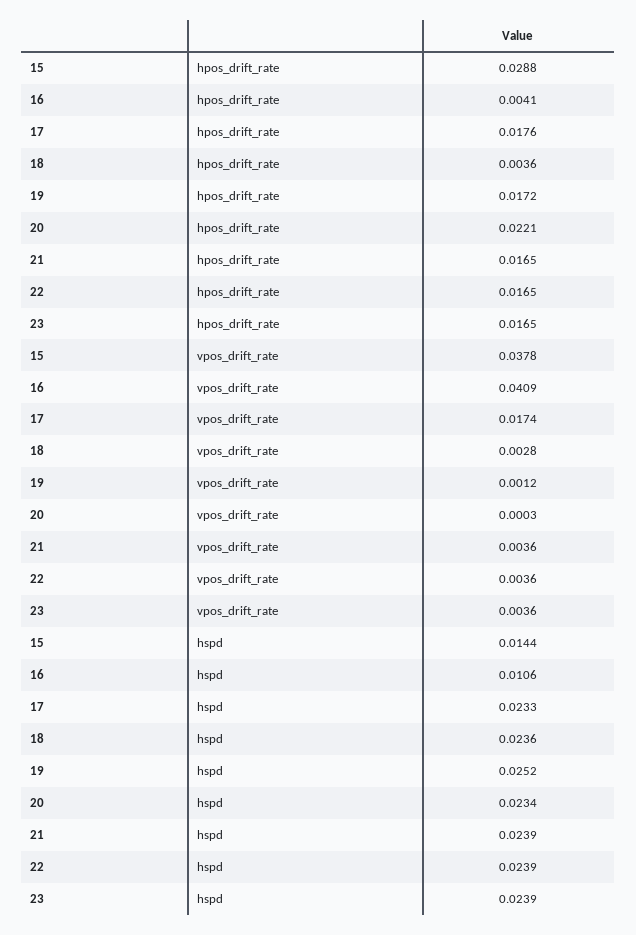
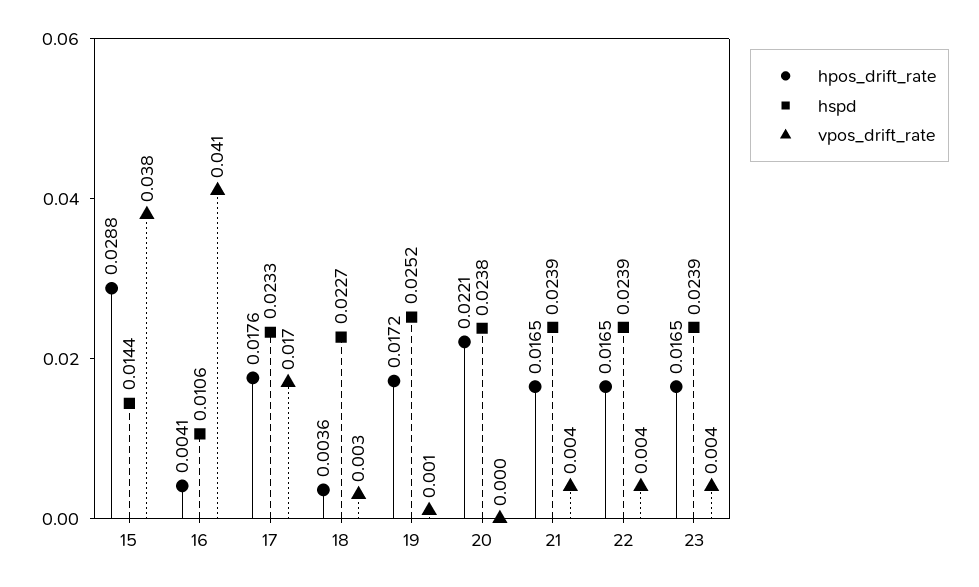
  {
    "hpos_drift_rate": {
      "15": 0.0288,
      "16": 0.0041,
      "17": 0.0176,
      "18": 0.0036,
      "19": 0.0172,
      "20": 0.0221,
      "21": 0.0165,
      "22": 0.0165,
      "23": 0.0165
    },
    "vpos_drift_rate": {
      "15": 0.0378,
      "16": 0.0409,
      "17": 0.0174,
      "18": 0.0028,
      "19": 0.0012,
      "20": 0.0003,
      "21": 0.0036,
      "22": 0.0036,
      "23": 0.0036
    },
    "hspd": {
      "15": 0.0144,
      "16": 0.0106,
      "17": 0.0233,
-     "18": 0.0236,
+     "18": 0.0227,
      "19": 0.0252,
-     "20": 0.0234,
+     "20": 0.0238,
      "21": 0.0239,
      "22": 0.0239,
      "23": 0.0239
    }
  }

